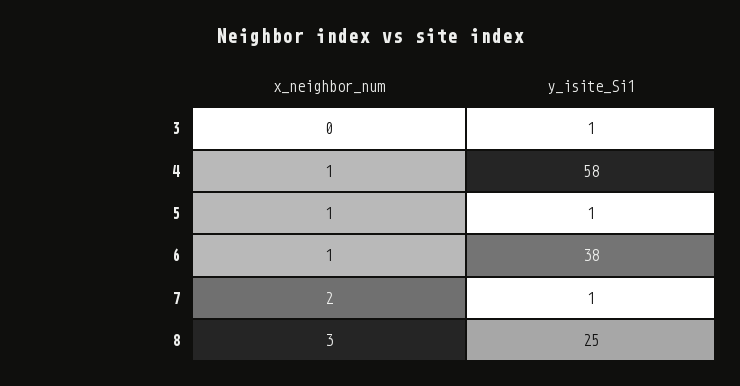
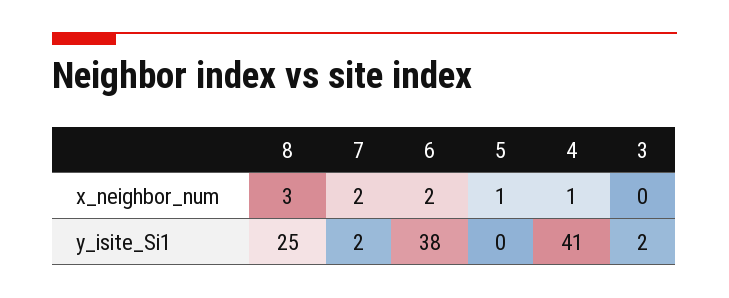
  {
    "x_neighbor_num": {
      "3": 0,
      "4": 1,
      "5": 1,
-     "6": 1,
+     "6": 2,
      "7": 2,
      "8": 3
    },
    "y_isite_Si1": {
-     "3": 1,
+     "3": 2,
-     "4": 58,
+     "4": 41,
-     "5": 1,
+     "5": 0,
      "6": 38,
-     "7": 1,
+     "7": 2,
      "8": 25
    }
  }

